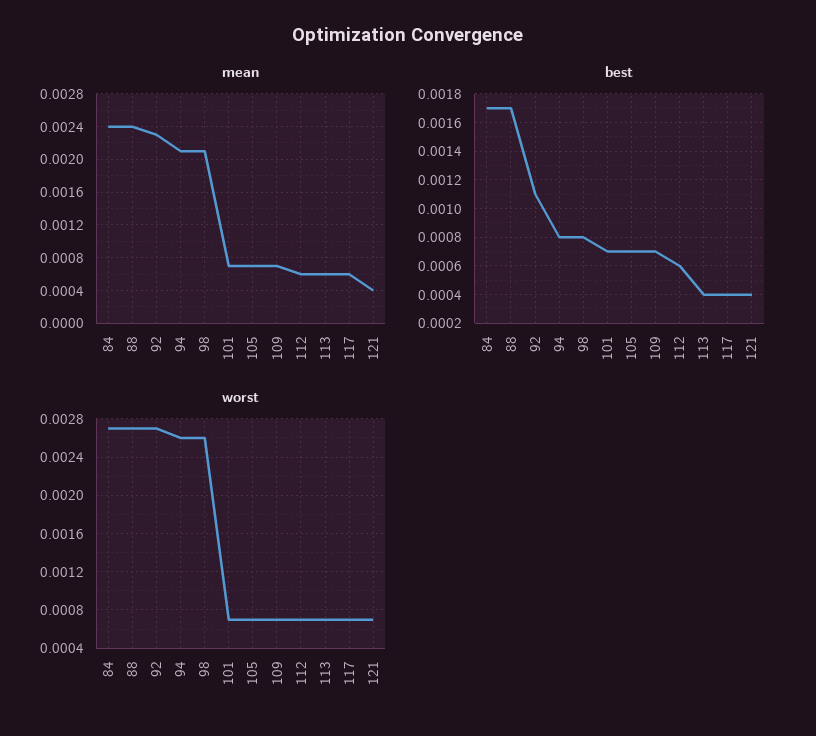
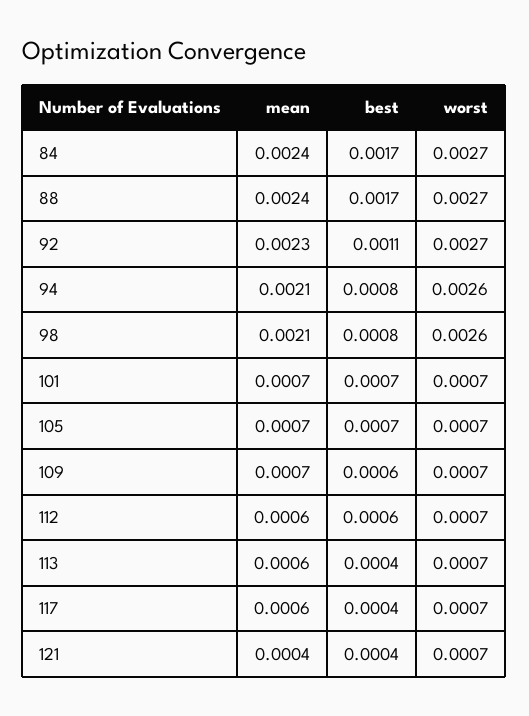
  {
    "mean": {
      "84": 0.0024,
      "88": 0.0024,
      "92": 0.0023,
      "94": 0.0021,
      "98": 0.0021,
      "101": 0.0007,
      "105": 0.0007,
      "109": 0.0007,
      "112": 0.0006,
      "113": 0.0006,
      "117": 0.0006,
      "121": 0.0004
    },
    "best": {
      "84": 0.0017,
      "88": 0.0017,
      "92": 0.0011,
      "94": 0.0008,
      "98": 0.0008,
      "101": 0.0007,
      "105": 0.0007,
-     "109": 0.0007,
+     "109": 0.0006,
      "112": 0.0006,
      "113": 0.0004,
      "117": 0.0004,
      "121": 0.0004
    },
    "worst": {
      "84": 0.0027,
      "88": 0.0027,
      "92": 0.0027,
      "94": 0.0026,
      "98": 0.0026,
      "101": 0.0007,
      "105": 0.0007,
      "109": 0.0007,
      "112": 0.0007,
      "113": 0.0007,
      "117": 0.0007,
      "121": 0.0007
    }
  }

